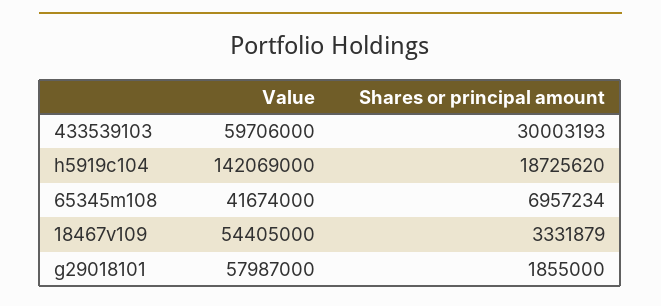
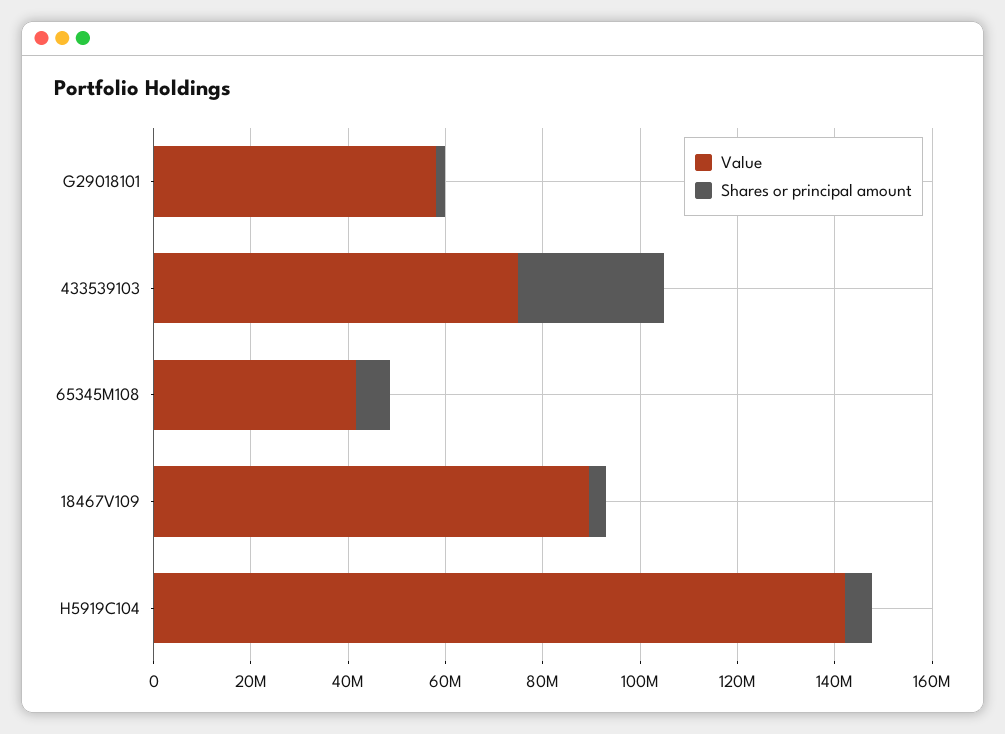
  {
    "Value": {
-     "433539103": 59706000,
+     "433539103": 75000000,
      "h5919c104": 142069000,
      "65345m108": 41674000,
-     "18467v109": 54405000,
+     "18467v109": 90000000,
      "g29018101": 57987000
    },
    "Shares or principal amount": {
      "433539103": 30003193,
-     "h5919c104": 18725620,
+     "h5919c104": 5000000,
      "65345m108": 6957234,
      "18467v109": 3331879,
      "g29018101": 1855000
    }
  }

